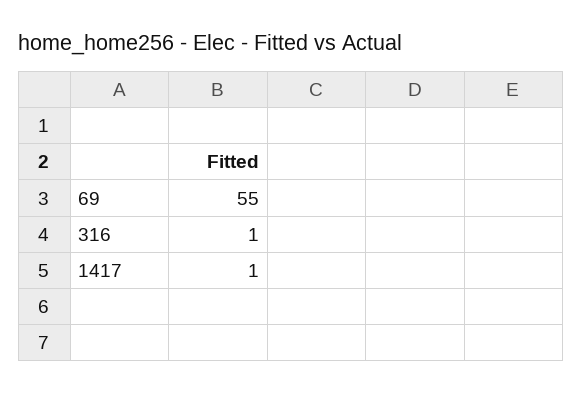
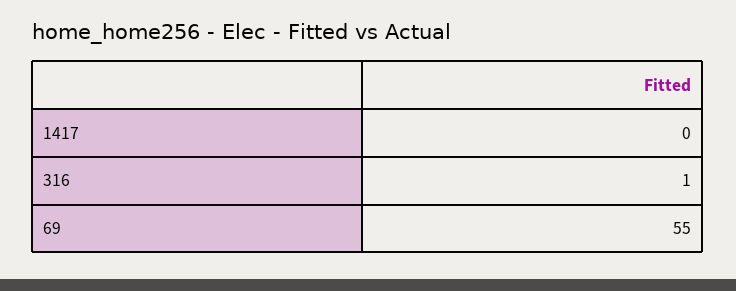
  {
    "69": 55,
    "316": 1,
-   "1417": 1
+   "1417": 0
  }

